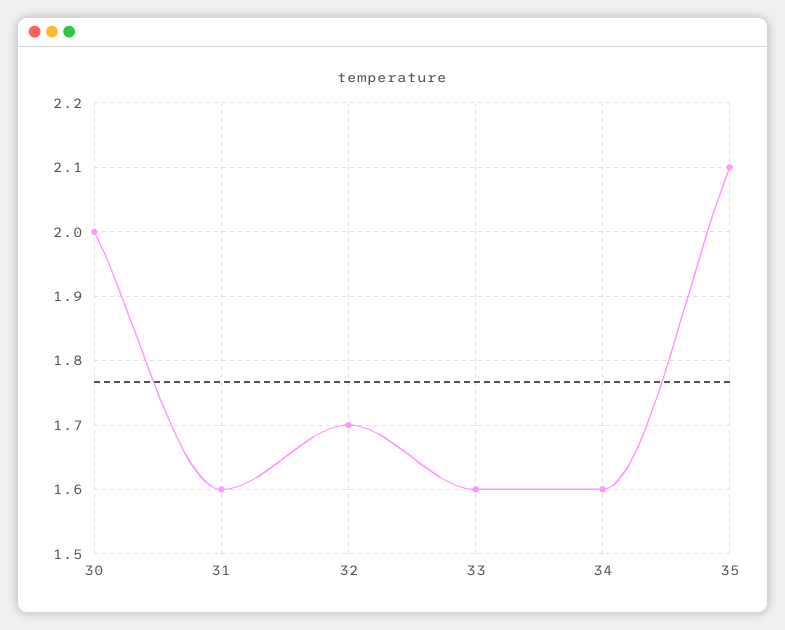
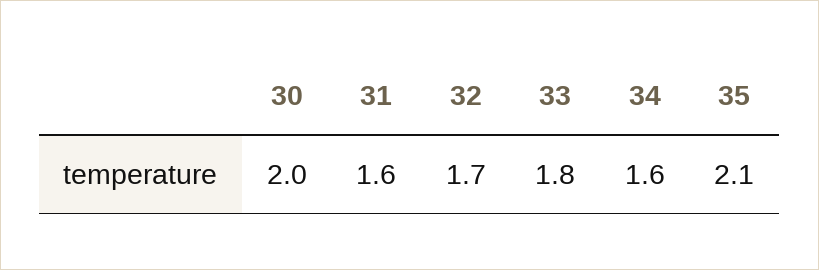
  {
    "30": 2,
    "31": 1.6,
    "32": 1.7,
-   "33": 1.6,
+   "33": 1.8,
    "34": 1.6,
    "35": 2.1
  }

